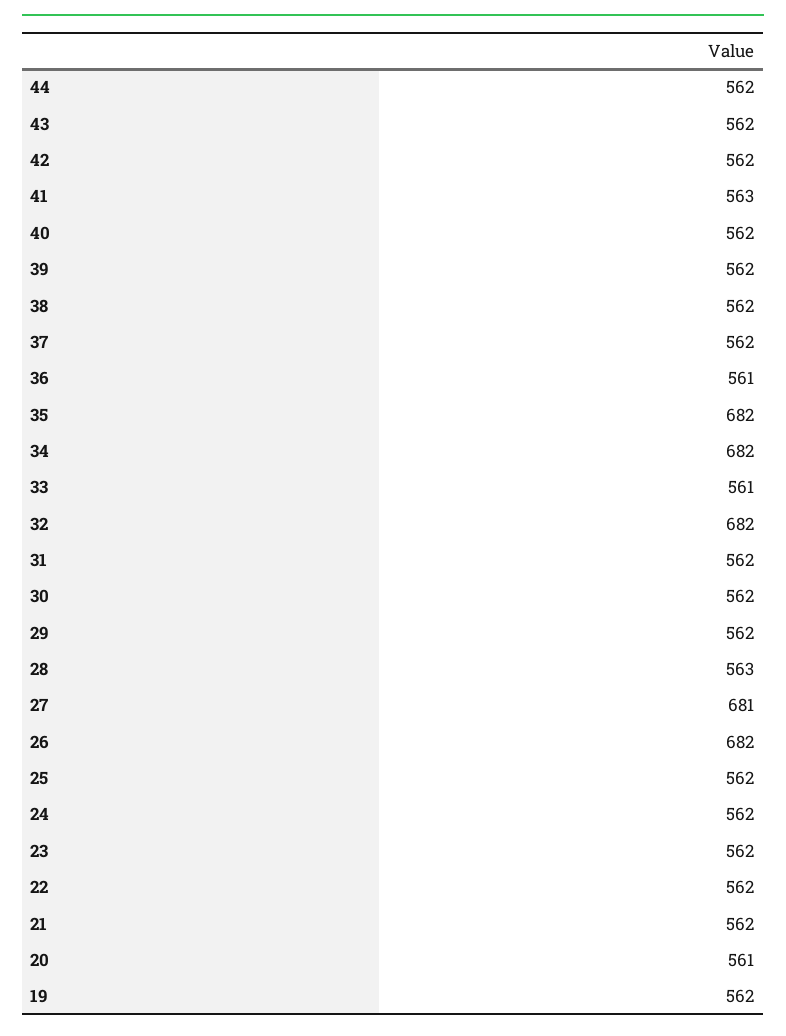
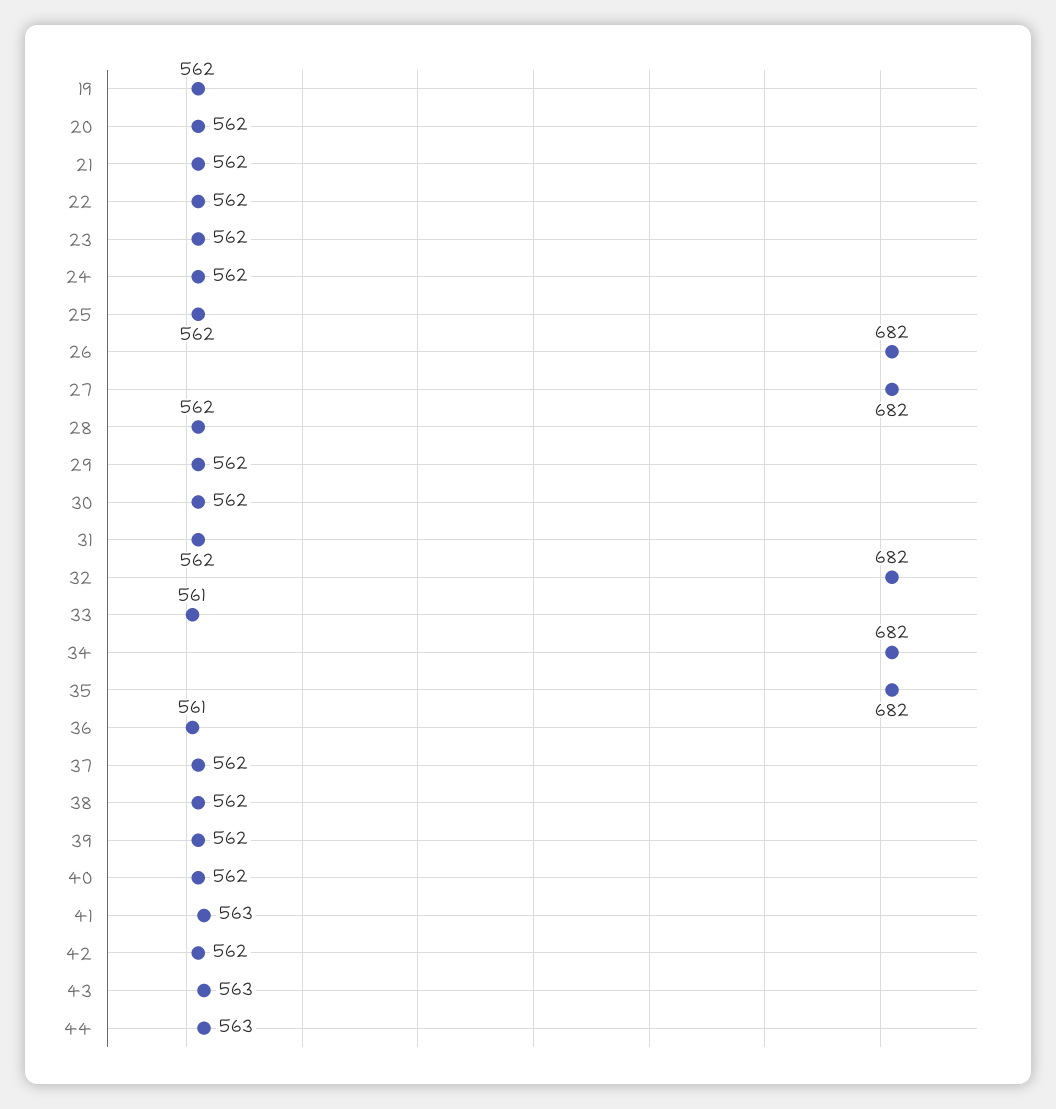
  {
-   "44": 562,
+   "44": 563,
-   "43": 562,
+   "43": 563,
    "42": 562,
    "41": 563,
    "40": 562,
    "39": 562,
    "38": 562,
    "37": 562,
    "36": 561,
    "35": 682,
    "34": 682,
    "33": 561,
    "32": 682,
    "31": 562,
    "30": 562,
    "29": 562,
-   "28": 563,
+   "28": 562,
-   "27": 681,
+   "27": 682,
    "26": 682,
    "25": 562,
    "24": 562,
    "23": 562,
    "22": 562,
    "21": 562,
-   "20": 561,
+   "20": 562,
    "19": 562
  }

